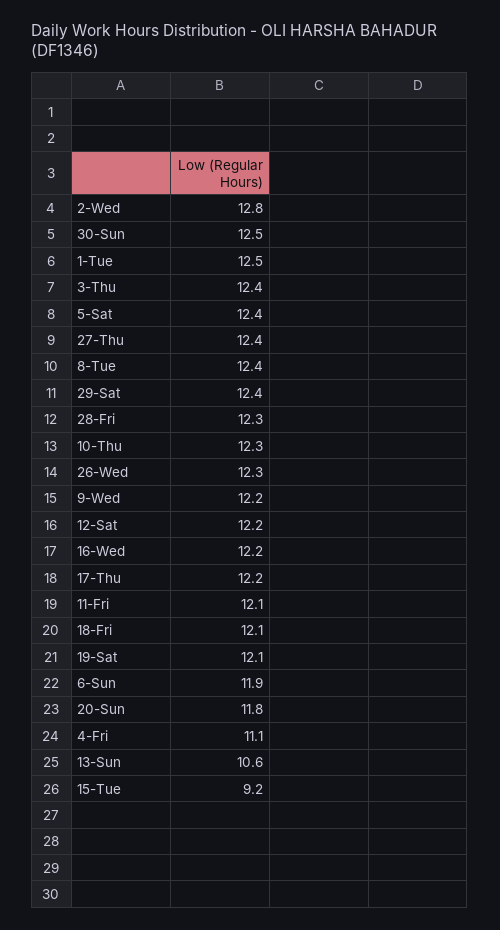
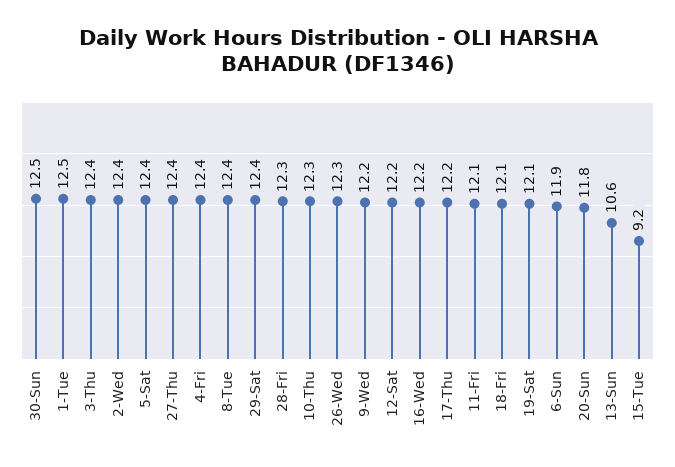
  {
-   "2-Wed": 12.8,
+   "2-Wed": 12.4,
    "30-Sun": 12.5,
    "1-Tue": 12.5,
    "3-Thu": 12.4,
    "5-Sat": 12.4,
    "27-Thu": 12.4,
    "8-Tue": 12.4,
    "29-Sat": 12.4,
    "28-Fri": 12.3,
    "10-Thu": 12.3,
    "26-Wed": 12.3,
    "9-Wed": 12.2,
    "12-Sat": 12.2,
    "16-Wed": 12.2,
    "17-Thu": 12.2,
    "11-Fri": 12.1,
    "18-Fri": 12.1,
    "19-Sat": 12.1,
    "6-Sun": 11.9,
    "20-Sun": 11.8,
-   "4-Fri": 11.1,
+   "4-Fri": 12.4,
    "13-Sun": 10.6,
    "15-Tue": 9.2
  }

